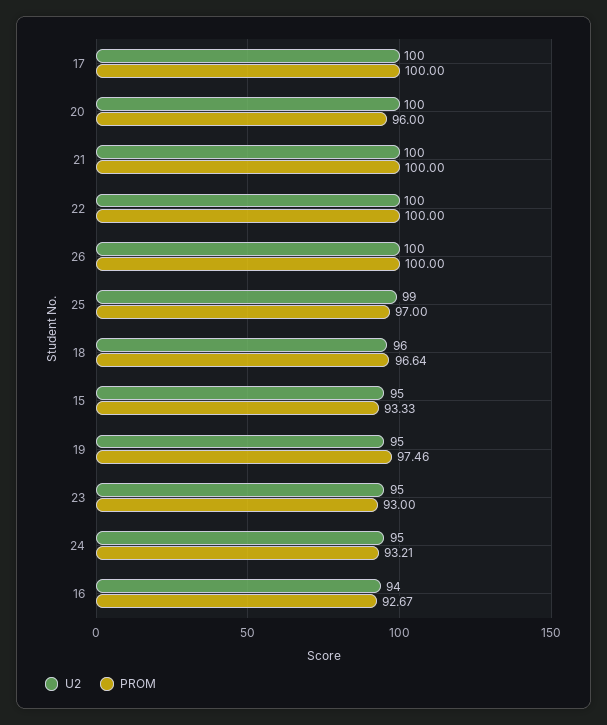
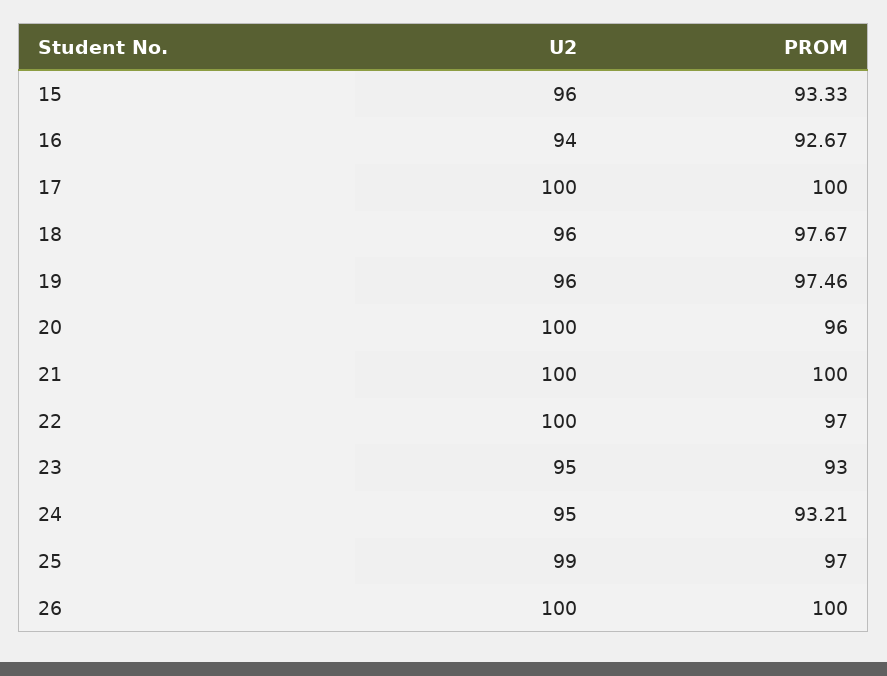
  {
    "U2": {
      "17": 100,
      "20": 100,
      "21": 100,
      "22": 100,
      "26": 100,
      "25": 99,
      "18": 96,
-     "15": 95,
+     "15": 96,
-     "19": 95,
+     "19": 96,
      "23": 95,
      "24": 95,
      "16": 94
    },
    "PROM": {
      "17": 100,
      "20": 96,
      "21": 100,
-     "22": 100,
+     "22": 97,
      "26": 100,
      "25": 97,
-     "18": 96.64,
+     "18": 97.67,
      "15": 93.33,
      "19": 97.46,
      "23": 93,
      "24": 93.21,
      "16": 92.67
    }
  }

